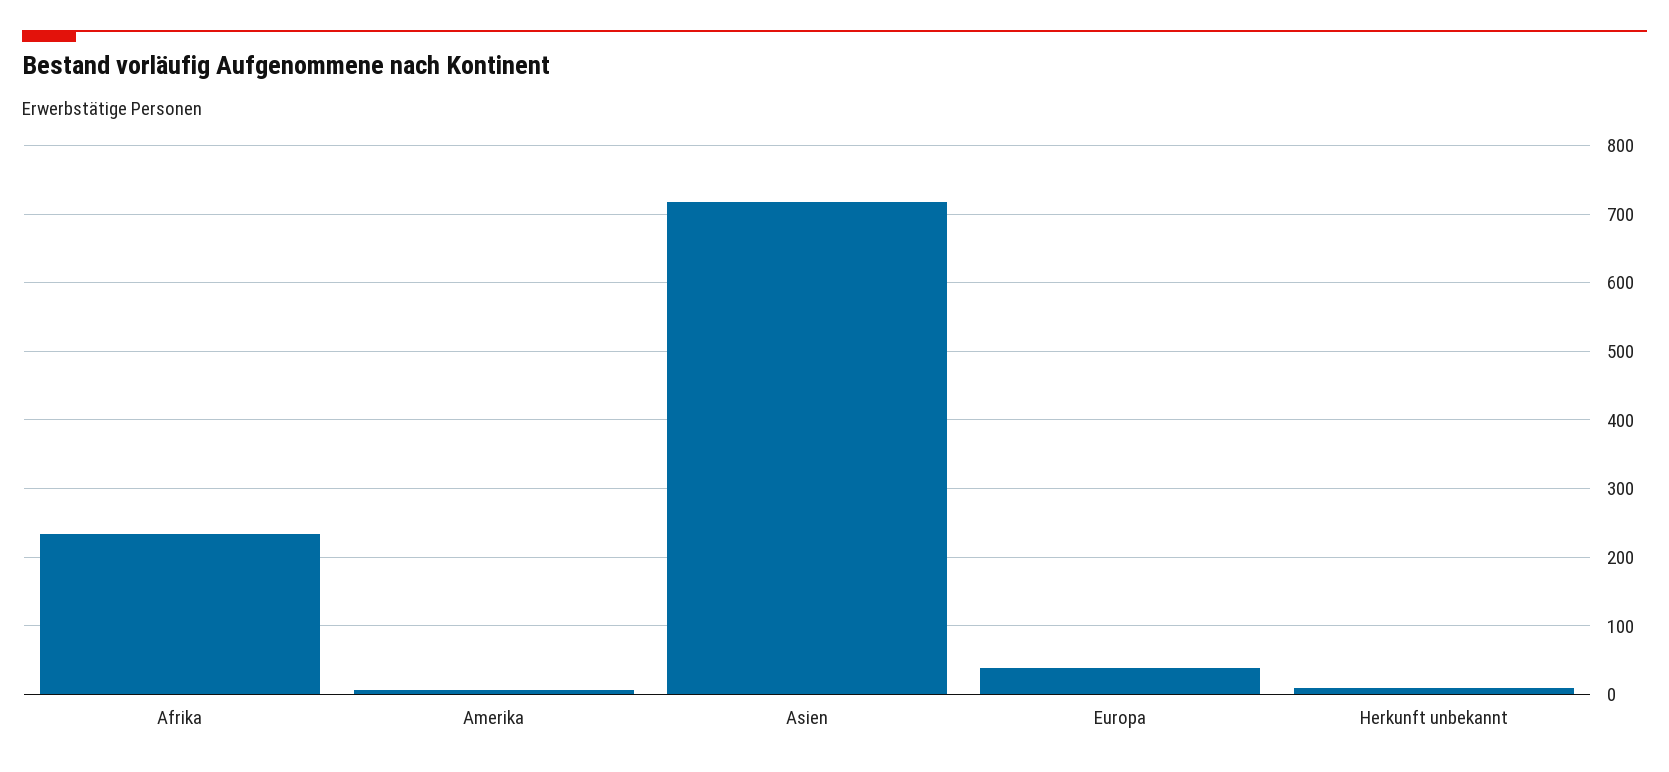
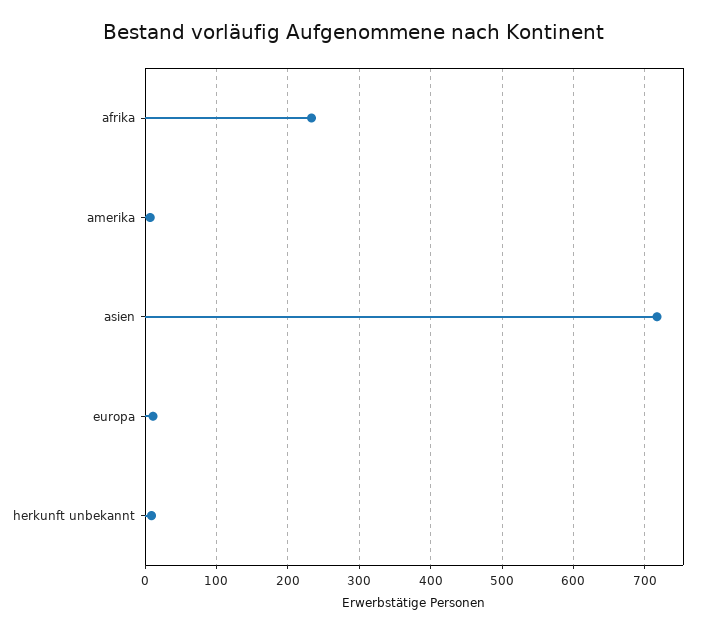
  {
    "Afrika": 230,
    "Amerika": 10,
    "Asien": 720,
-   "Europa": 40,
+   "Europa": 10,
    "Herkunft unbekannt": 10
  }

